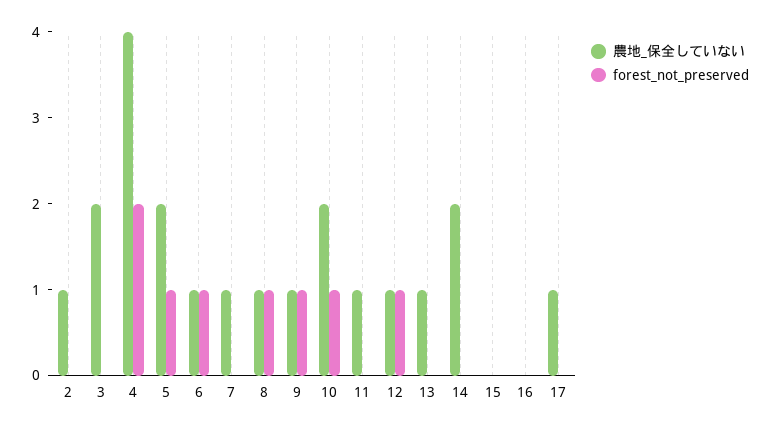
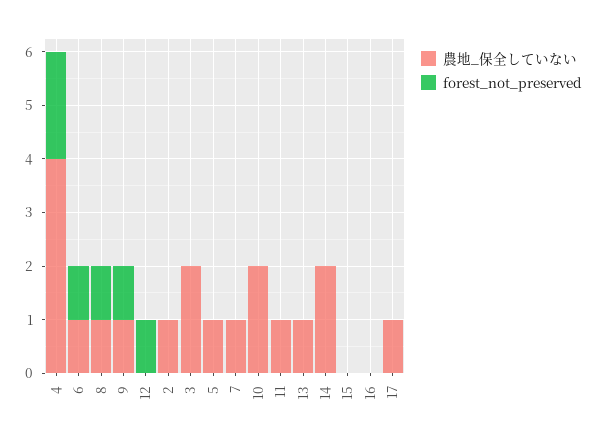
  {
    "農地_保全していない": {
      "2": 1,
      "3": 2,
      "4": 4,
-     "5": 2,
+     "5": 1,
      "6": 1,
      "7": 1,
      "8": 1,
      "9": 1,
      "10": 2,
      "11": 1,
-     "12": 1,
+     "12": 0,
      "13": 1,
      "14": 2,
      "15": 0,
      "16": 0,
      "17": 1
    },
    "forest_not_preserved": {
      "2": 0,
      "3": 0,
      "4": 2,
-     "5": 1,
+     "5": 0,
      "6": 1,
      "7": 0,
      "8": 1,
      "9": 1,
-     "10": 1,
+     "10": 0,
      "11": 0,
      "12": 1,
      "13": 0,
      "14": 0,
      "15": 0,
      "16": 0,
      "17": 0
    }
  }

